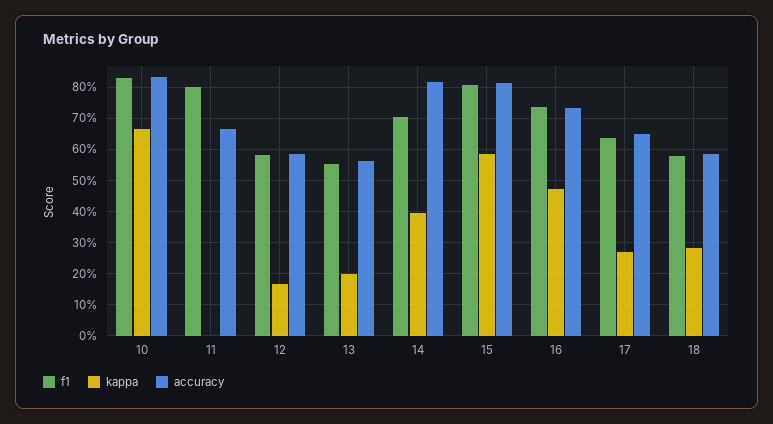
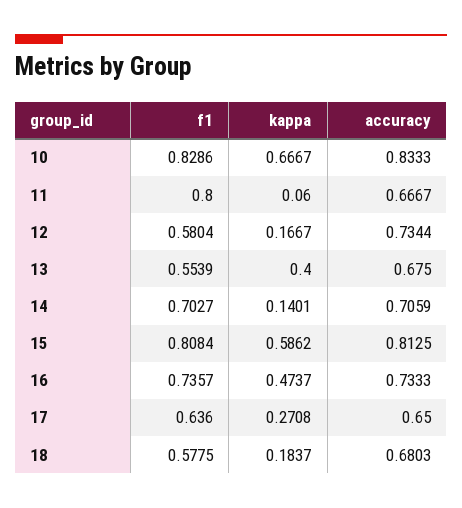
  {
    "f1": {
      "10": 0.8286,
      "11": 0.8,
      "12": 0.5804,
      "13": 0.5539,
      "14": 0.7027,
      "15": 0.8084,
      "16": 0.7357,
      "17": 0.636,
      "18": 0.5775
    },
    "kappa": {
      "10": 0.6667,
-     "11": 0,
+     "11": 0.06,
      "12": 0.1667,
-     "13": 0.2,
+     "13": 0.4,
-     "14": 0.4,
+     "14": 0.1401,
      "15": 0.5862,
      "16": 0.4737,
      "17": 0.2708,
-     "18": 0.28
+     "18": 0.1837
    },
    "accuracy": {
      "10": 0.8333,
      "11": 0.6667,
-     "12": 0.58,
+     "12": 0.7344,
-     "13": 0.56,
+     "13": 0.675,
-     "14": 0.82,
+     "14": 0.7059,
      "15": 0.8125,
      "16": 0.7333,
      "17": 0.65,
-     "18": 0.58
+     "18": 0.6803
    }
  }

